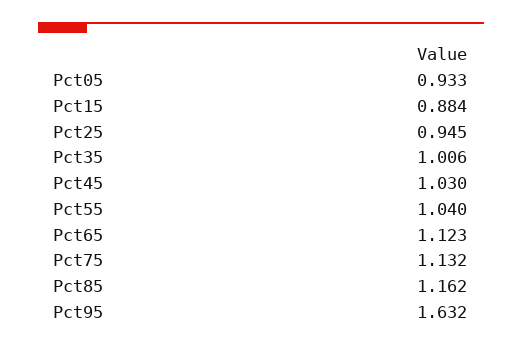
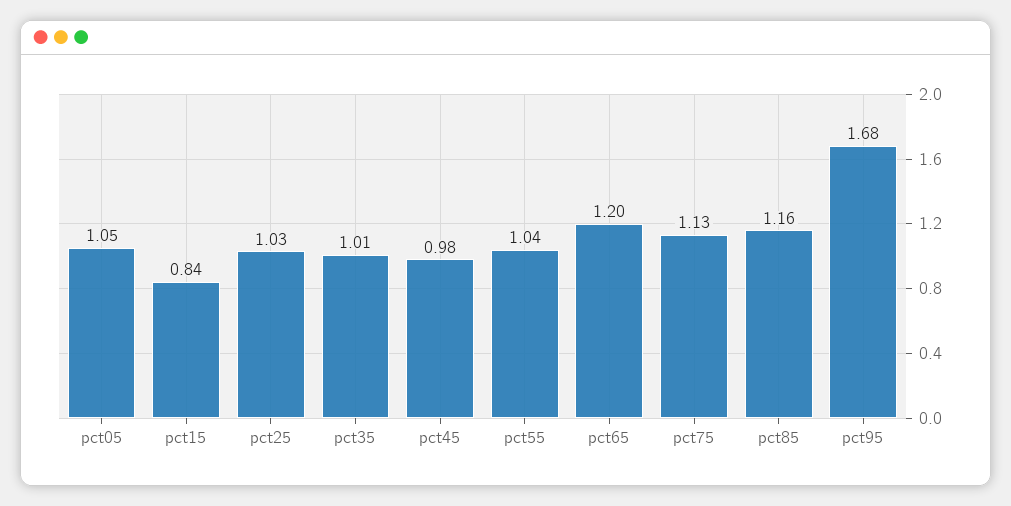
  {
-   "Pct05": 0.933,
+   "Pct05": 1.05,
-   "Pct15": 0.884,
+   "Pct15": 0.84,
-   "Pct25": 0.945,
+   "Pct25": 1.03,
    "Pct35": 1.006,
-   "Pct45": 1.03,
+   "Pct45": 0.98,
    "Pct55": 1.04,
-   "Pct65": 1.123,
+   "Pct65": 1.2,
    "Pct75": 1.132,
    "Pct85": 1.162,
-   "Pct95": 1.632
+   "Pct95": 1.68
  }

